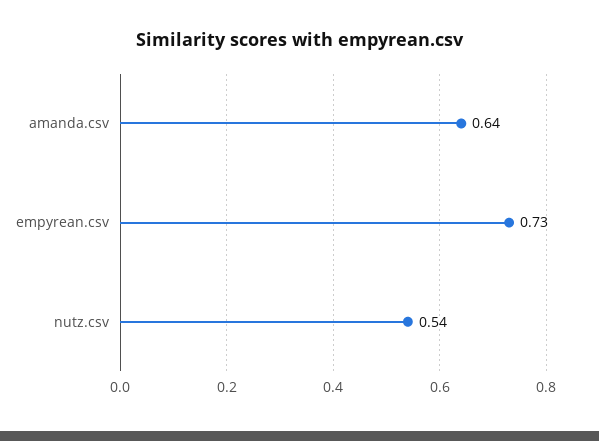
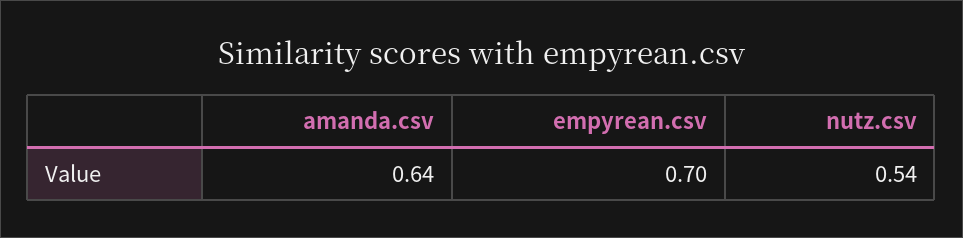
  {
    "amanda.csv": 0.64,
-   "empyrean.csv": 0.73,
+   "empyrean.csv": 0.7,
    "nutz.csv": 0.54
  }

